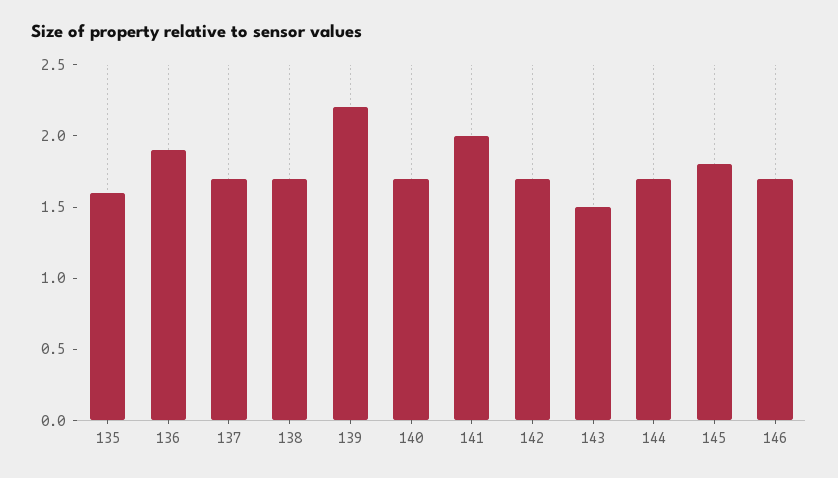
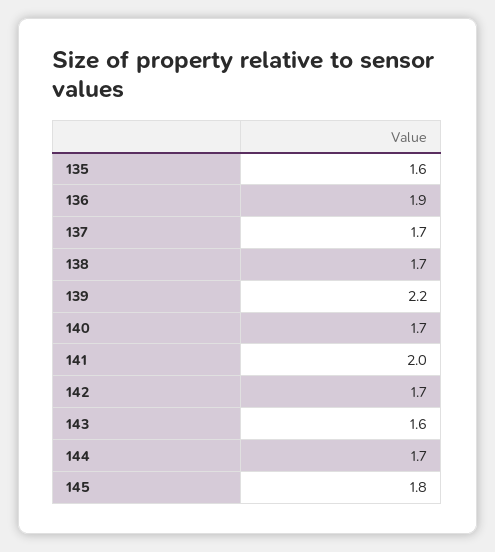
  {
    "135": 1.6,
    "136": 1.9,
    "137": 1.7,
    "138": 1.7,
    "139": 2.2,
    "140": 1.7,
    "141": 2,
    "142": 1.7,
-   "143": 1.5,
+   "143": 1.6,
    "144": 1.7,
-   "145": 1.8,
+   "145": 1.8
-   "146": 1.7
  }

